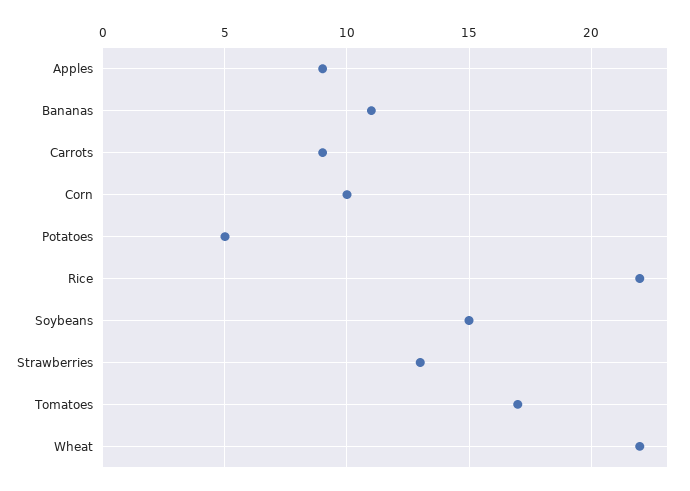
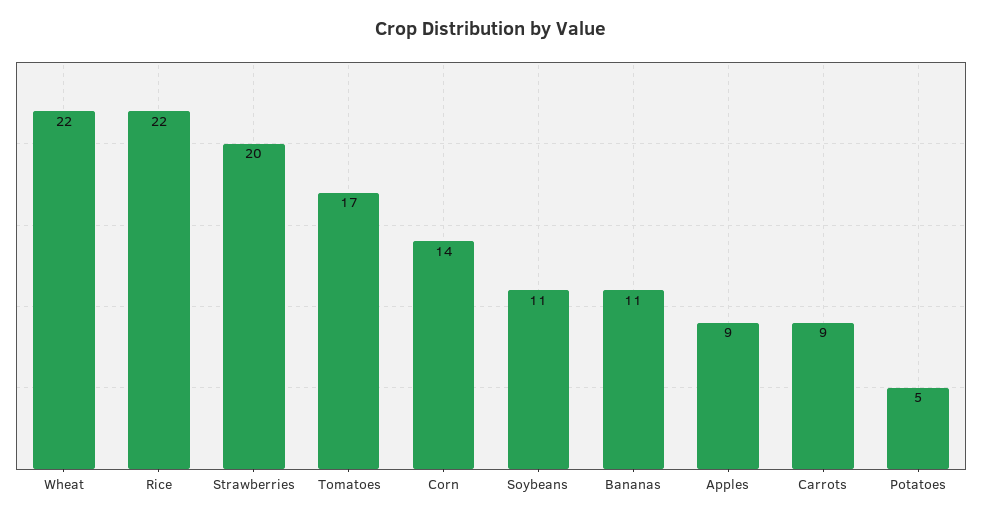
  {
    "Apples": 9,
    "Bananas": 11,
    "Carrots": 9,
-   "Corn": 10,
+   "Corn": 14,
    "Potatoes": 5,
    "Rice": 22,
-   "Soybeans": 15,
+   "Soybeans": 11,
-   "Strawberries": 13,
+   "Strawberries": 20,
    "Tomatoes": 17,
    "Wheat": 22
  }

